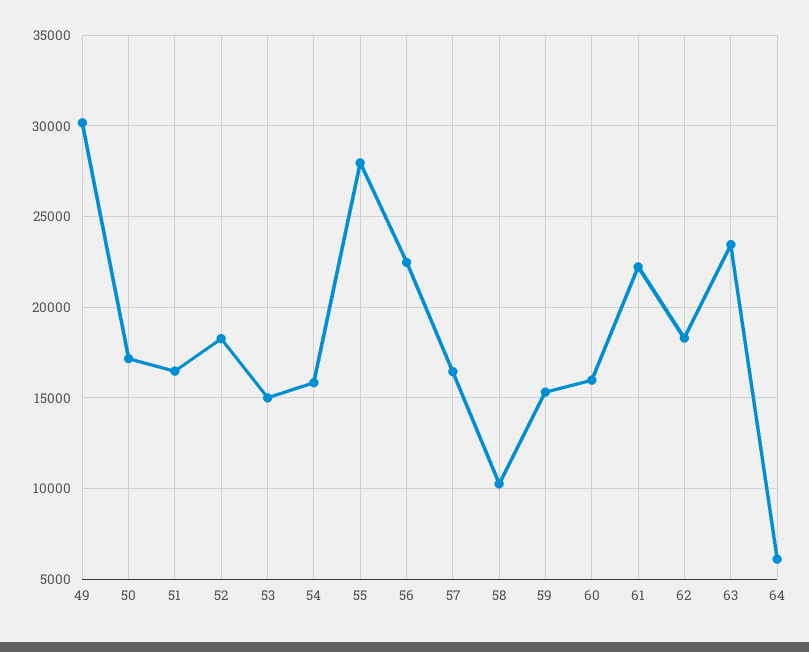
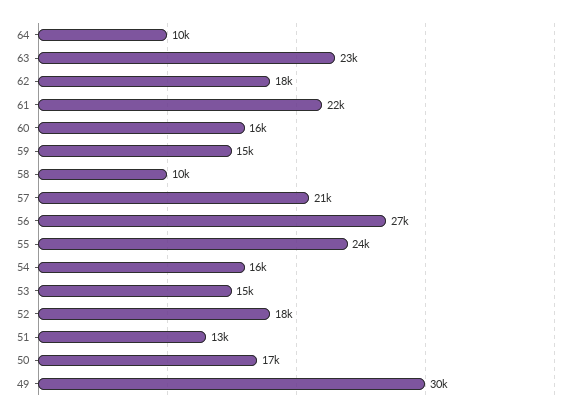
  {
    "49": 30000,
    "50": 17000,
-   "51": 16500,
+   "51": 13000,
    "52": 18000,
    "53": 15000,
    "54": 16000,
-   "55": 28000,
+   "55": 24000,
-   "56": 22500,
+   "56": 27000,
-   "57": 16500,
+   "57": 21000,
    "58": 10000,
    "59": 15000,
    "60": 16000,
    "61": 22000,
    "62": 18000,
    "63": 23000,
-   "64": 6000
+   "64": 10000
  }

